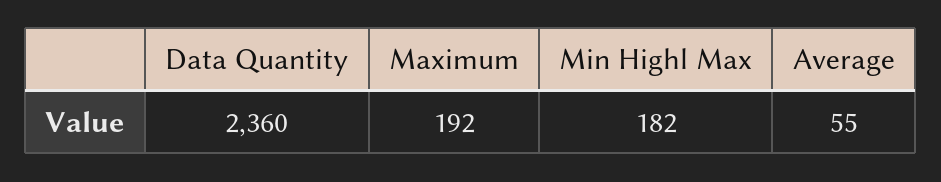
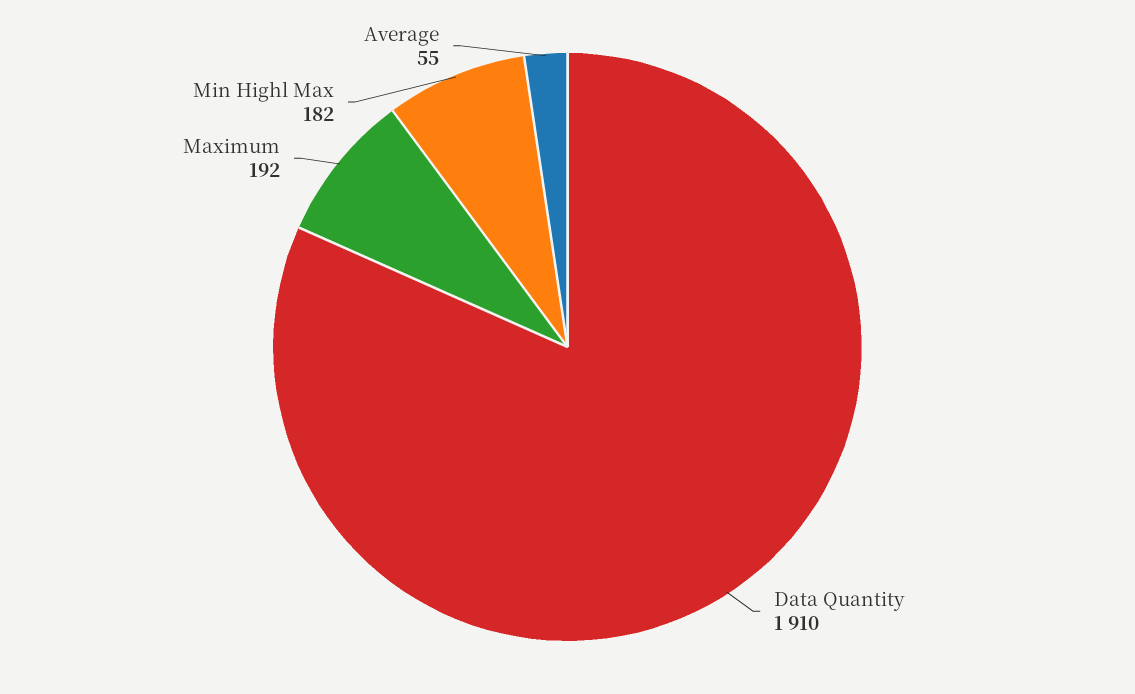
  {
-   "Data Quantity": 2360,
+   "Data Quantity": 1910,
    "Maximum": 192,
    "Min Highl Max": 182,
    "Average": 55
  }

